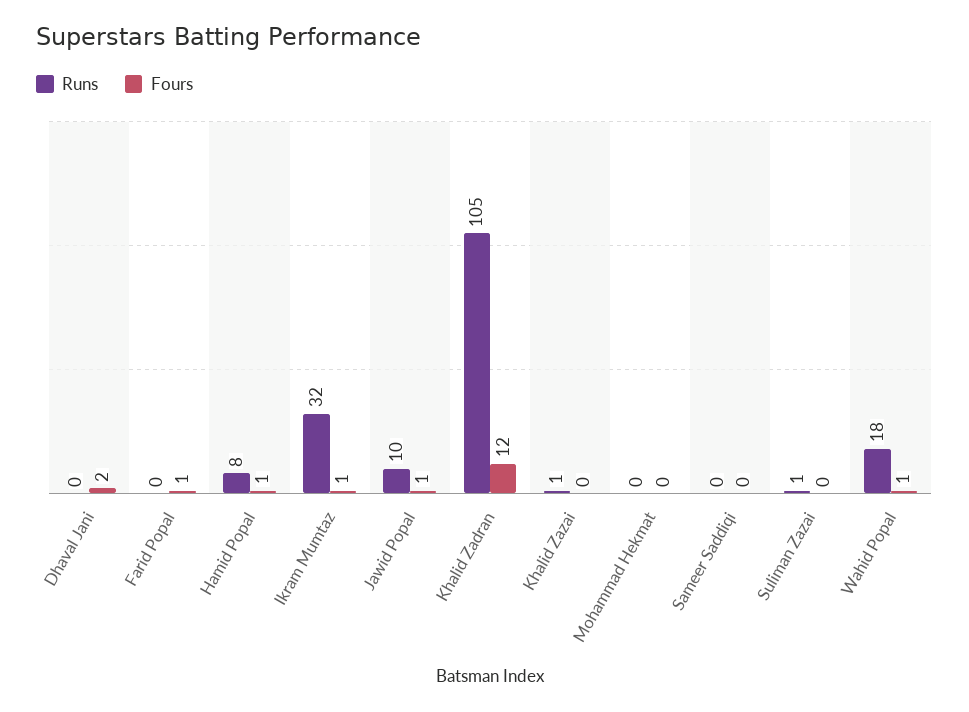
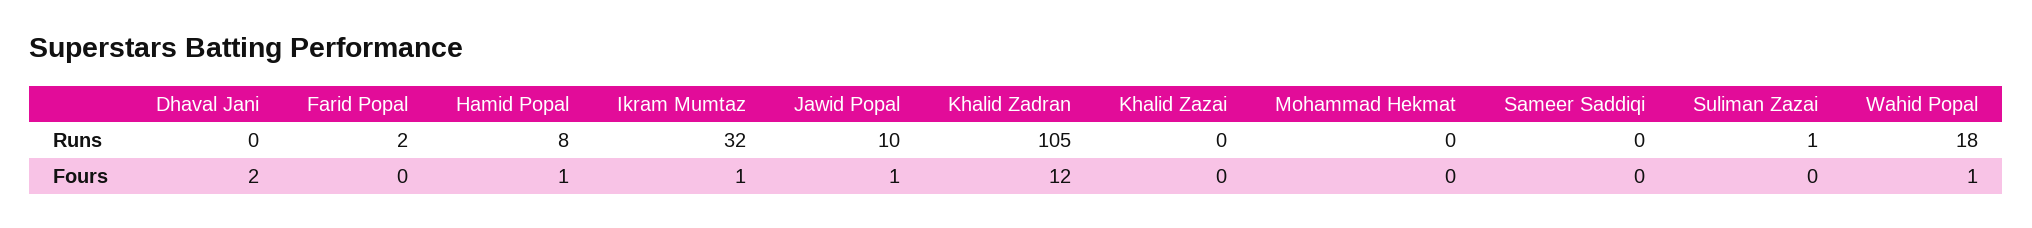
  {
    "Runs": {
      "Dhaval Jani": 0,
-     "Farid Popal": 0,
+     "Farid Popal": 2,
      "Hamid Popal": 8,
      "Ikram Mumtaz": 32,
      "Jawid Popal": 10,
      "Khalid Zadran": 105,
-     "Khalid Zazai": 1,
+     "Khalid Zazai": 0,
      "Mohammad Hekmat": 0,
      "Sameer Saddiqi": 0,
      "Suliman Zazai": 1,
      "Wahid Popal": 18
    },
    "Fours": {
      "Dhaval Jani": 2,
-     "Farid Popal": 1,
+     "Farid Popal": 0,
      "Hamid Popal": 1,
      "Ikram Mumtaz": 1,
      "Jawid Popal": 1,
      "Khalid Zadran": 12,
      "Khalid Zazai": 0,
      "Mohammad Hekmat": 0,
      "Sameer Saddiqi": 0,
      "Suliman Zazai": 0,
      "Wahid Popal": 1
    }
  }

